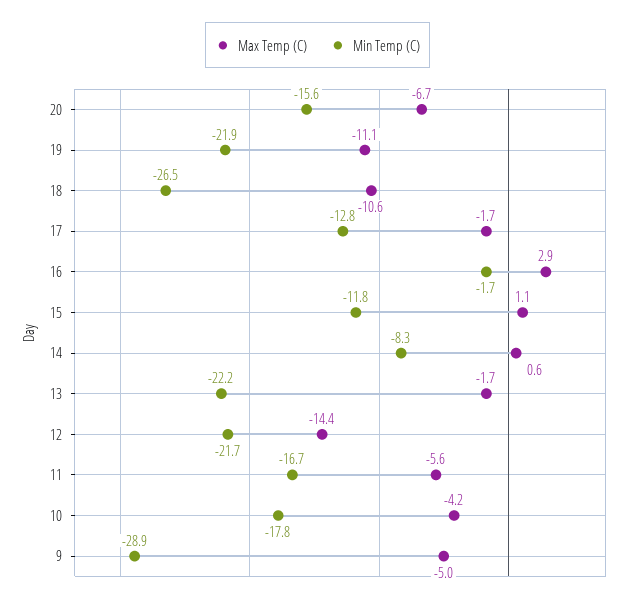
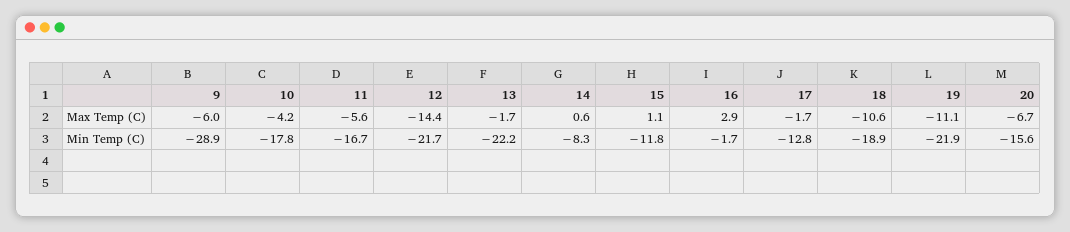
  {
    "Max Temp (C)": {
      "20": -6.7,
      "19": -11.1,
      "18": -10.6,
      "17": -1.7,
      "16": 2.9,
      "15": 1.1,
      "14": 0.6,
      "13": -1.7,
      "12": -14.4,
      "11": -5.6,
      "10": -4.2,
-     "9": -5
+     "9": -6
    },
    "Min Temp (C)": {
      "20": -15.6,
      "19": -21.9,
-     "18": -26.5,
+     "18": -18.9,
      "17": -12.8,
      "16": -1.7,
      "15": -11.8,
      "14": -8.3,
      "13": -22.2,
      "12": -21.7,
      "11": -16.7,
      "10": -17.8,
      "9": -28.9
    }
  }

